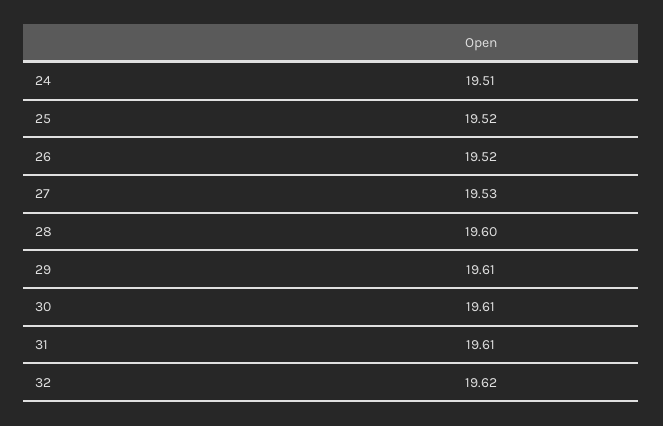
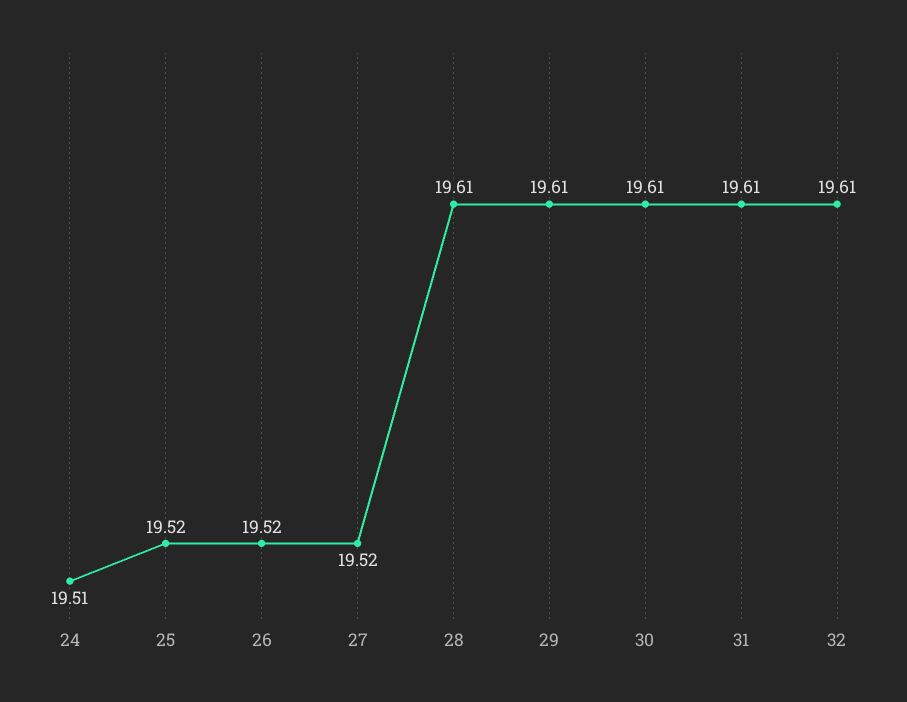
  {
    "24": 19.51,
    "25": 19.52,
    "26": 19.52,
-   "27": 19.53,
+   "27": 19.52,
-   "28": 19.6,
+   "28": 19.61,
    "29": 19.61,
    "30": 19.61,
    "31": 19.61,
-   "32": 19.62
+   "32": 19.61
  }

